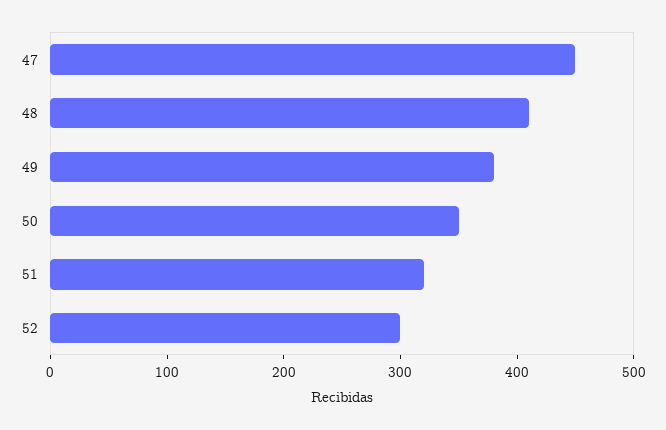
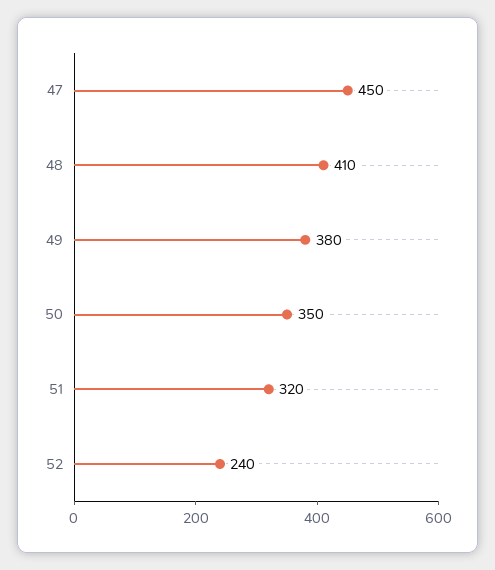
  {
    "47": 450,
    "48": 410,
    "49": 380,
    "50": 350,
    "51": 320,
-   "52": 300
+   "52": 240
  }

